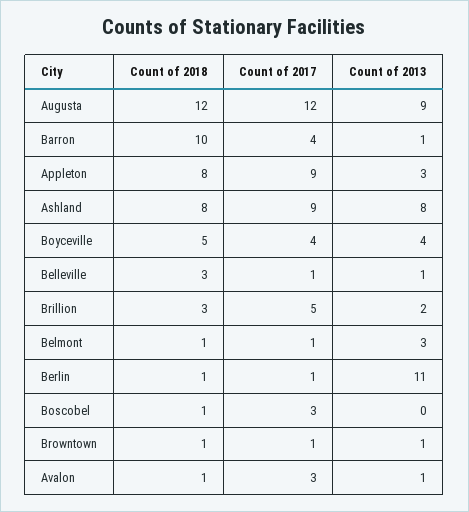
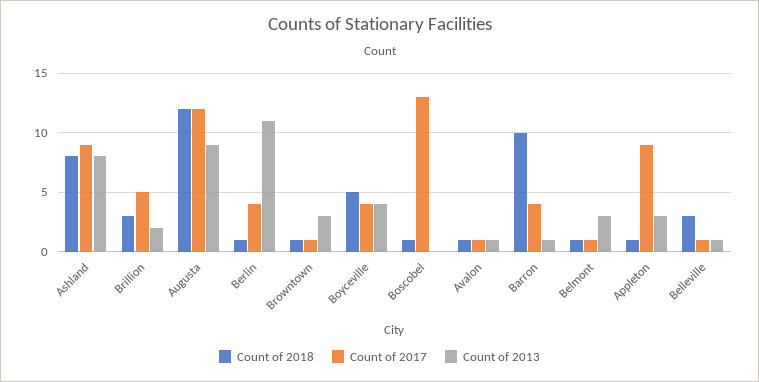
  {
    "Count of 2018": {
      "Augusta": 12,
      "Barron": 10,
-     "Appleton": 8,
+     "Appleton": 1,
      "Ashland": 8,
      "Boyceville": 5,
      "Belleville": 3,
      "Brillion": 3,
      "Belmont": 1,
      "Berlin": 1,
      "Boscobel": 1,
      "Browntown": 1,
      "Avalon": 1
    },
    "Count of 2017": {
      "Augusta": 12,
      "Barron": 4,
      "Appleton": 9,
      "Ashland": 9,
      "Boyceville": 4,
      "Belleville": 1,
      "Brillion": 5,
      "Belmont": 1,
-     "Berlin": 1,
+     "Berlin": 4,
-     "Boscobel": 3,
+     "Boscobel": 13,
      "Browntown": 1,
-     "Avalon": 3
+     "Avalon": 1
    },
    "Count of 2013": {
      "Augusta": 9,
      "Barron": 1,
      "Appleton": 3,
      "Ashland": 8,
      "Boyceville": 4,
      "Belleville": 1,
      "Brillion": 2,
      "Belmont": 3,
      "Berlin": 11,
      "Boscobel": 0,
-     "Browntown": 1,
+     "Browntown": 3,
      "Avalon": 1
    }
  }

